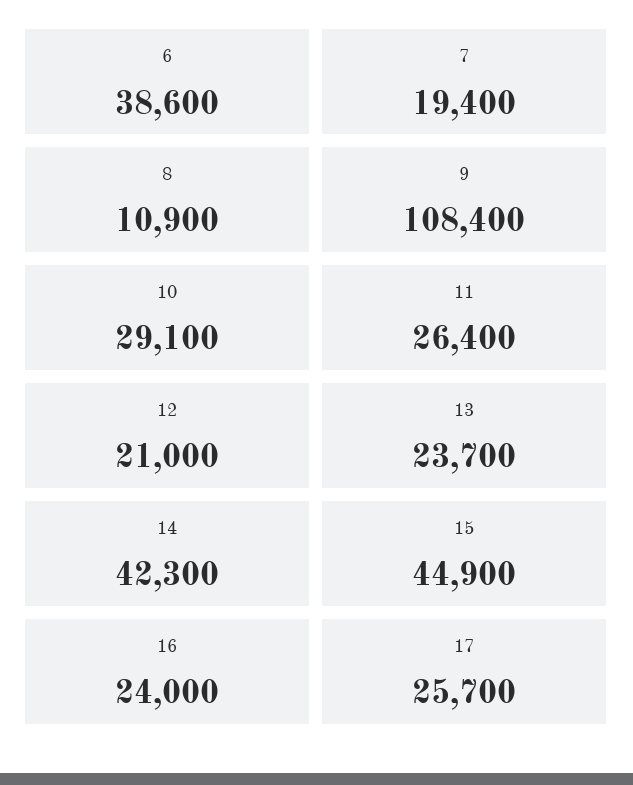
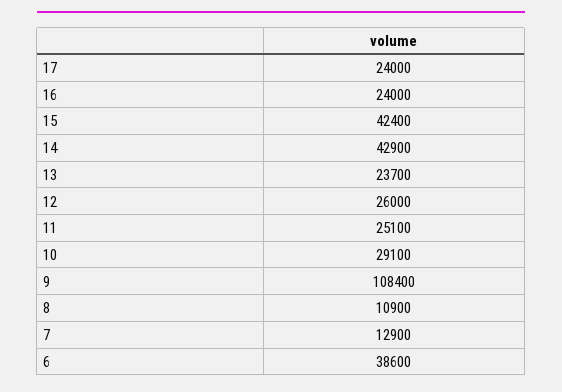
  {
    "6": 38600,
-   "7": 19400,
+   "7": 12900,
    "8": 10900,
    "9": 108400,
    "10": 29100,
-   "11": 26400,
+   "11": 25100,
-   "12": 21000,
+   "12": 26000,
    "13": 23700,
-   "14": 42300,
+   "14": 42900,
-   "15": 44900,
+   "15": 42400,
    "16": 24000,
-   "17": 25700
+   "17": 24000
  }

